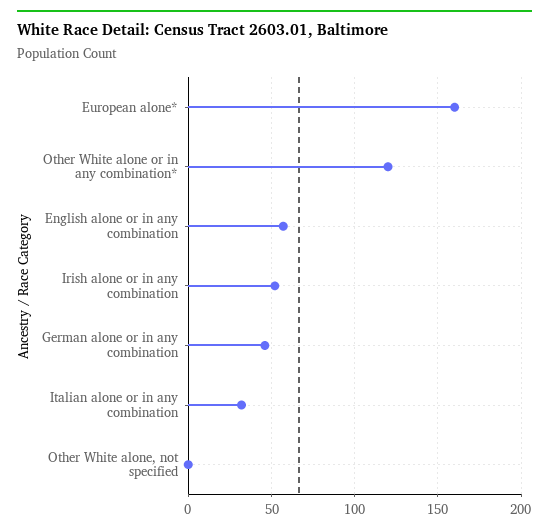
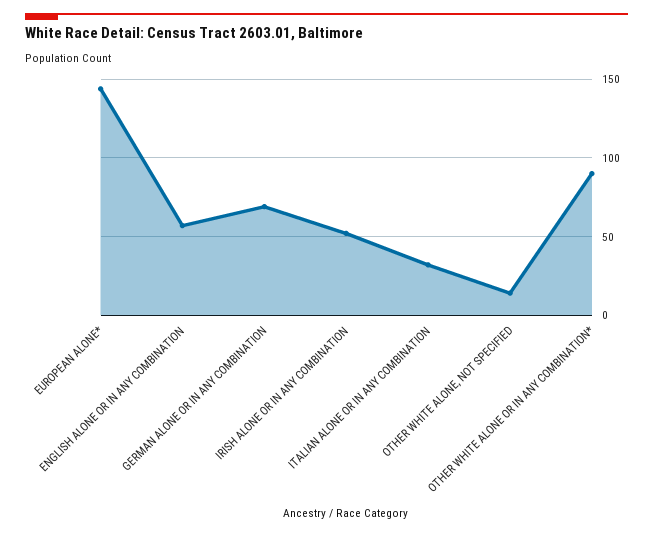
  {
-   "European alone*": 160,
+   "European alone*": 145,
-   "Other White alone or in any combination*": 120,
+   "Other White alone or in any combination*": 90,
    "English alone or in any combination": 55,
    "Irish alone or in any combination": 50,
-   "German alone or in any combination": 45,
+   "German alone or in any combination": 70,
    "Italian alone or in any combination": 30,
-   "Other White alone, not specified": 0
+   "Other White alone, not specified": 15
  }

